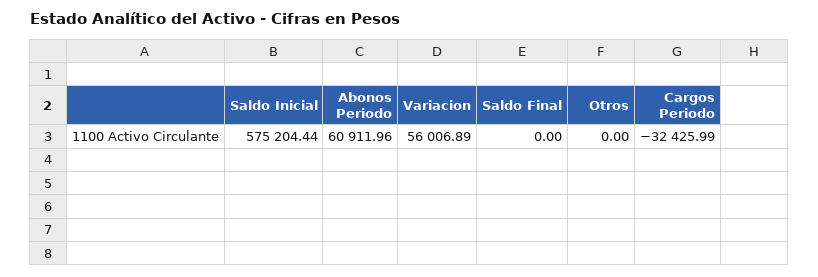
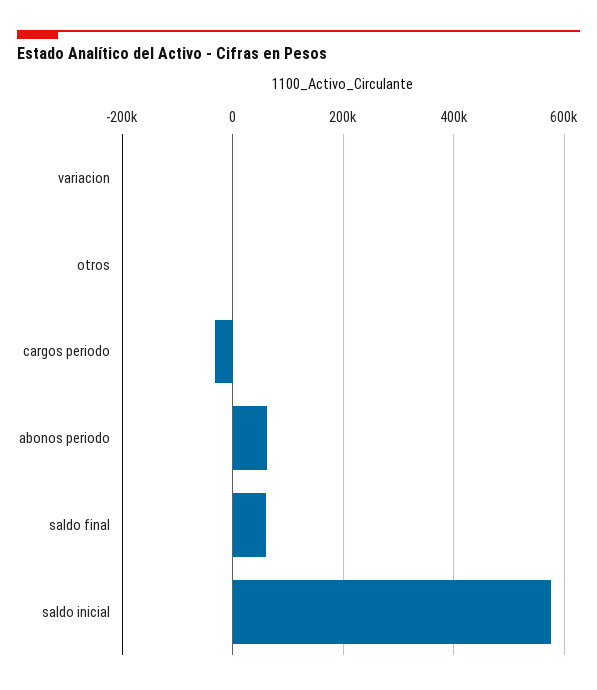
  {
    "Saldo Inicial": 575204.44,
    "Abonos Periodo": 60911.96,
-   "Variacion": 56006.89,
+   "Variacion": 0,
-   "Saldo Final": 0,
+   "Saldo Final": 60000,
    "Otros": 0,
    "Cargos Periodo": -32425.99
  }

